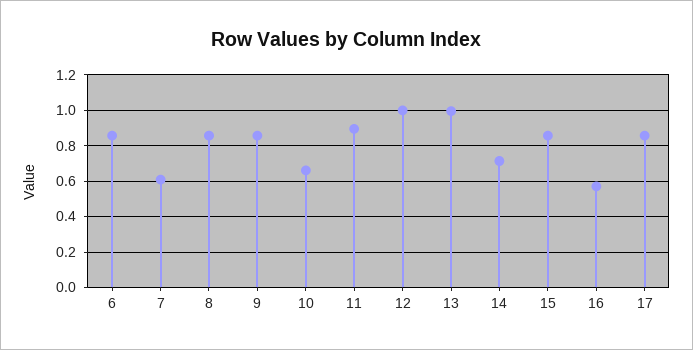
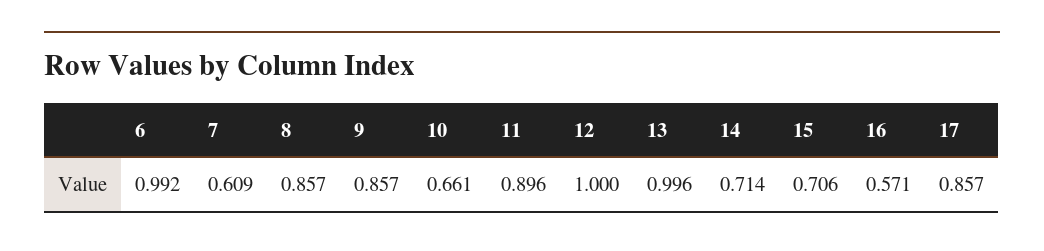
  {
-   "6": 0.85,
+   "6": 0.992,
    "7": 0.609,
    "8": 0.857,
    "9": 0.857,
    "10": 0.661,
    "11": 0.896,
    "12": 1,
    "13": 0.996,
    "14": 0.714,
-   "15": 0.85,
+   "15": 0.706,
    "16": 0.571,
    "17": 0.857
  }

